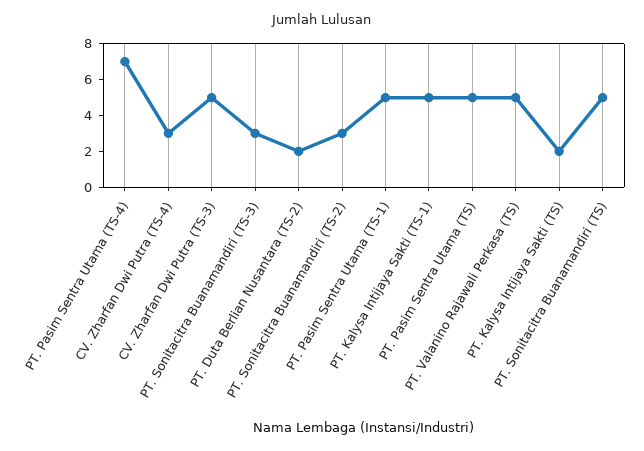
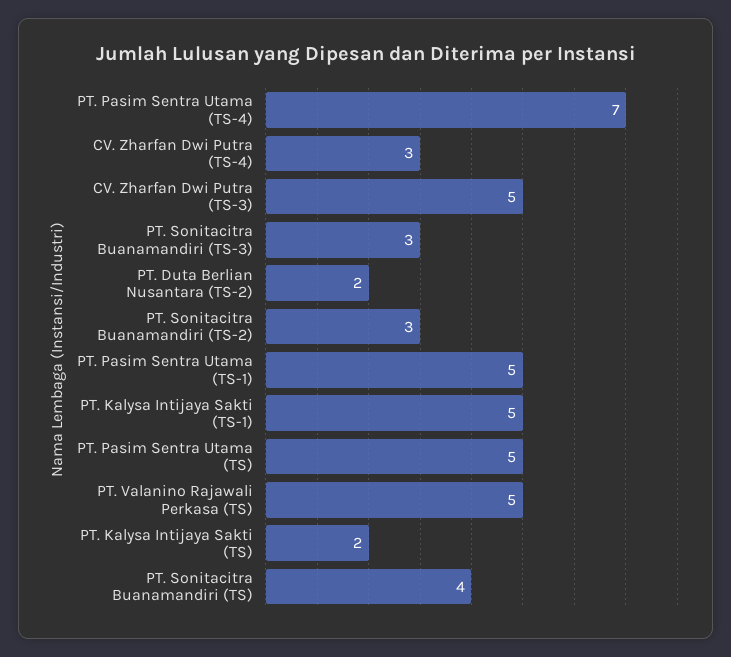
  {
    "PT. Pasim Sentra Utama (TS-4)": 7,
    "CV. Zharfan Dwi Putra (TS-4)": 3,
    "CV. Zharfan Dwi Putra (TS-3)": 5,
    "PT. Sonitacitra Buanamandiri (TS-3)": 3,
    "PT. Duta Berlian Nusantara (TS-2)": 2,
    "PT. Sonitacitra Buanamandiri (TS-2)": 3,
    "PT. Pasim Sentra Utama (TS-1)": 5,
    "PT. Kalysa Intijaya Sakti (TS-1)": 5,
    "PT. Pasim Sentra Utama (TS)": 5,
    "PT. Valanino Rajawali Perkasa (TS)": 5,
    "PT. Kalysa Intijaya Sakti (TS)": 2,
-   "PT. Sonitacitra Buanamandiri (TS)": 5
+   "PT. Sonitacitra Buanamandiri (TS)": 4
  }

